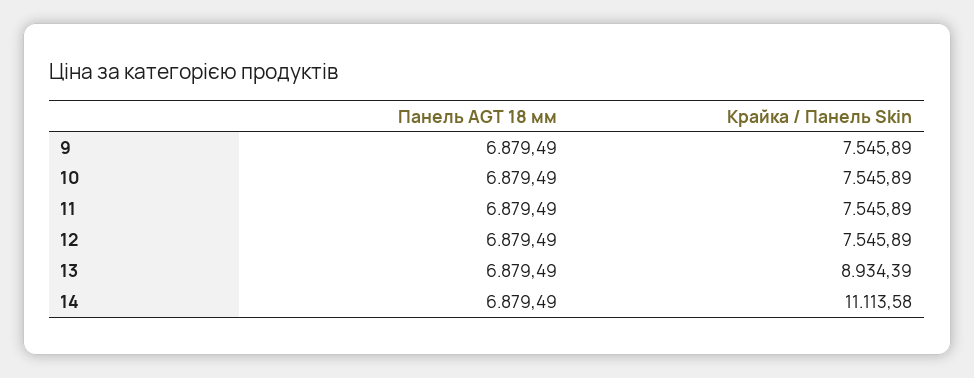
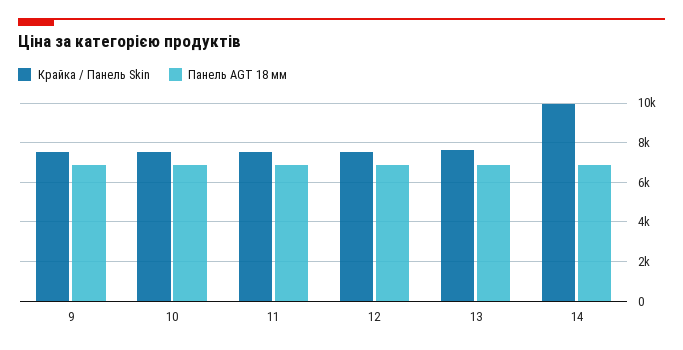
  {
    "Панель AGT 18 мм": {
      "9": 6879.49,
      "10": 6879.49,
      "11": 6879.49,
      "12": 6879.49,
      "13": 6879.49,
      "14": 6879.49
    },
    "Крайка / Панель Skin": {
      "9": 7545.89,
      "10": 7545.89,
      "11": 7545.89,
      "12": 7545.89,
-     "13": 8934.39,
+     "13": 7500,
-     "14": 11113.58
+     "14": 10000
    }
  }

